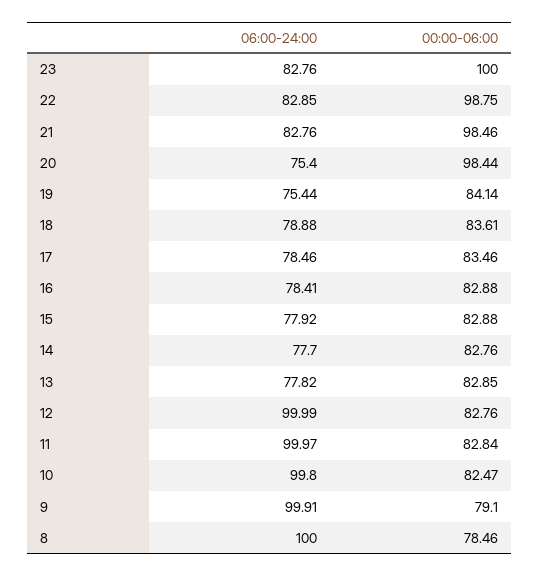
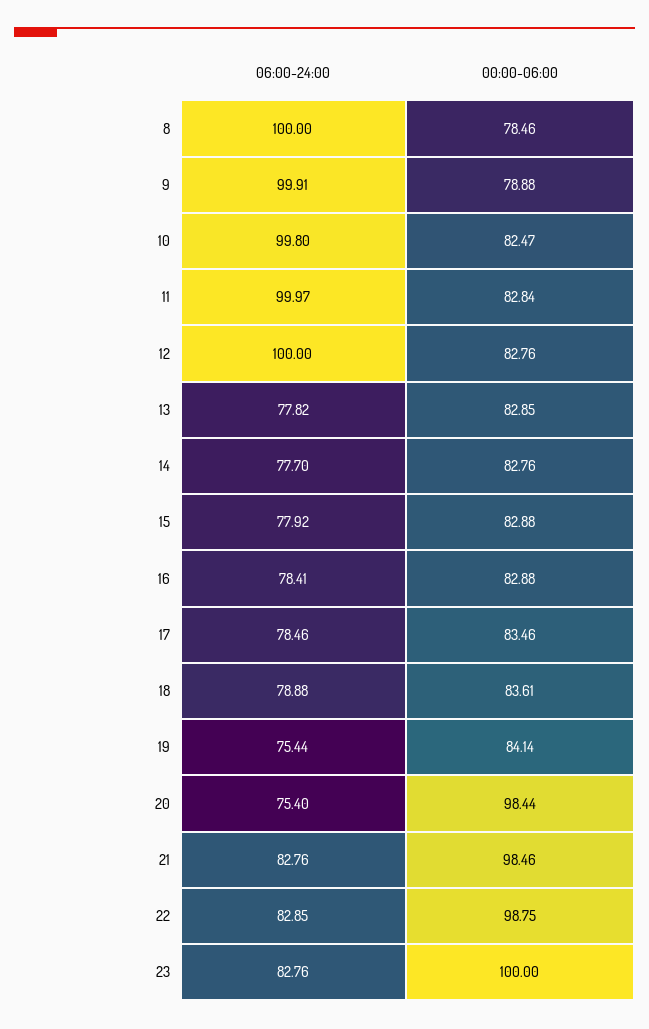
  {
    "06:00-24:00": {
      "23": 82.76,
      "22": 82.85,
      "21": 82.76,
      "20": 75.4,
      "19": 75.44,
      "18": 78.88,
      "17": 78.46,
      "16": 78.41,
      "15": 77.92,
      "14": 77.7,
      "13": 77.82,
-     "12": 99.99,
+     "12": 100,
      "11": 99.97,
      "10": 99.8,
      "9": 99.91,
      "8": 100
    },
    "00:00-06:00": {
      "23": 100,
      "22": 98.75,
      "21": 98.46,
      "20": 98.44,
      "19": 84.14,
      "18": 83.61,
      "17": 83.46,
      "16": 82.88,
      "15": 82.88,
      "14": 82.76,
      "13": 82.85,
      "12": 82.76,
      "11": 82.84,
      "10": 82.47,
-     "9": 79.1,
+     "9": 78.88,
      "8": 78.46
    }
  }

